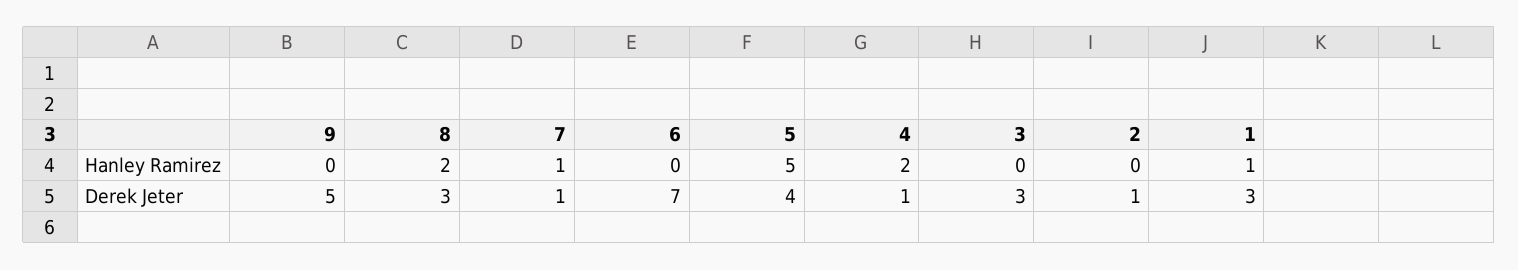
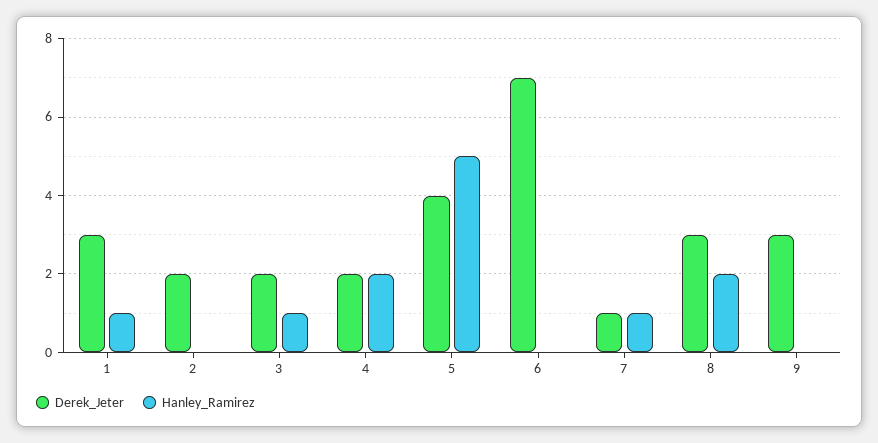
  {
    "Hanley Ramirez": {
      "9": 0,
      "8": 2,
      "7": 1,
      "6": 0,
      "5": 5,
      "4": 2,
-     "3": 0,
+     "3": 1,
      "2": 0,
      "1": 1
    },
    "Derek Jeter": {
-     "9": 5,
+     "9": 3,
      "8": 3,
      "7": 1,
      "6": 7,
      "5": 4,
-     "4": 1,
+     "4": 2,
-     "3": 3,
+     "3": 2,
-     "2": 1,
+     "2": 2,
      "1": 3
    }
  }

